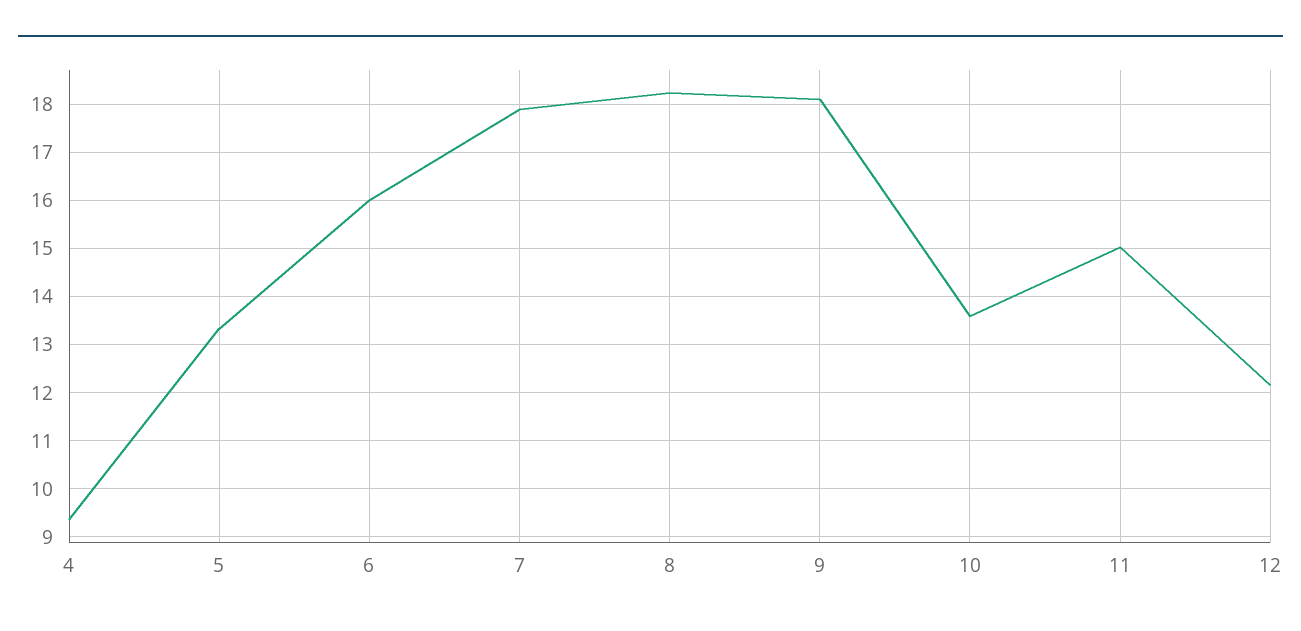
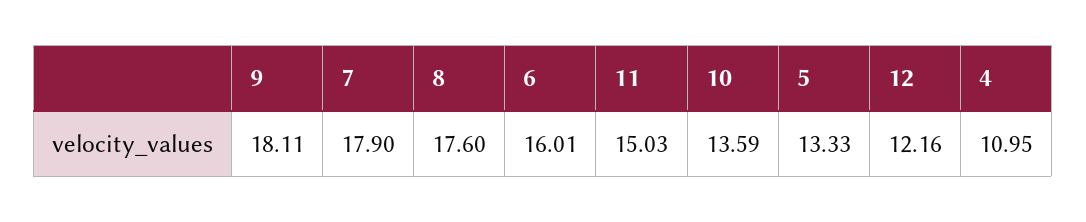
  {
-   "4": 9.4,
+   "4": 10.95,
    "5": 13.33,
    "6": 16.01,
    "7": 17.9,
-   "8": 18.2,
+   "8": 17.6,
    "9": 18.11,
    "10": 13.59,
    "11": 15.03,
    "12": 12.16
  }

